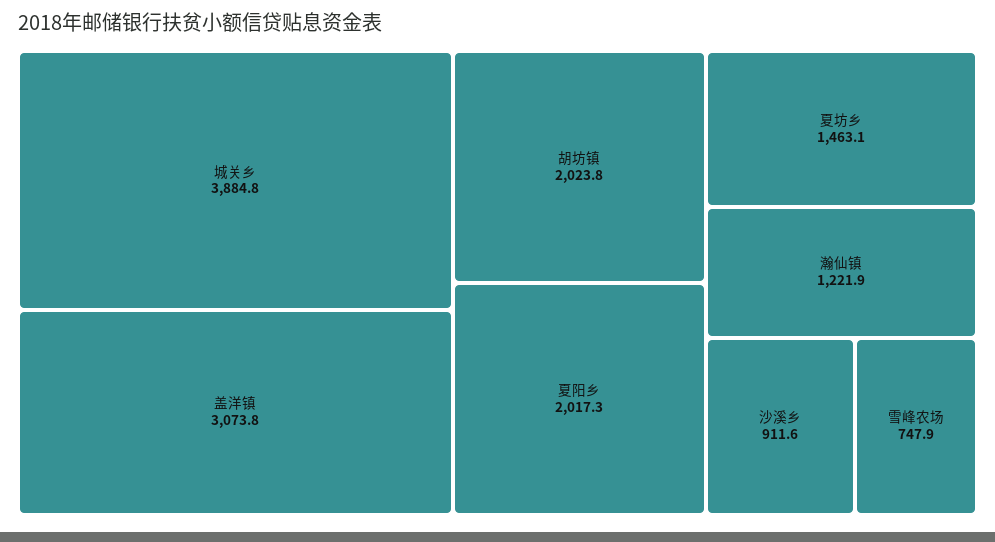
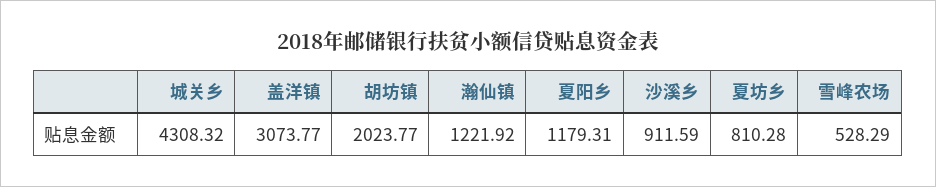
  {
-   "城关乡": 3884.8,
+   "城关乡": 4308.32,
    "盖洋镇": 3073.77,
    "胡坊镇": 2023.77,
-   "夏阳乡": 2017.3,
+   "夏阳乡": 1179.31,
-   "夏坊乡": 1463.1,
+   "夏坊乡": 810.28,
    "瀚仙镇": 1221.92,
    "沙溪乡": 911.59,
-   "雪峰农场": 747.9
+   "雪峰农场": 528.29
  }

